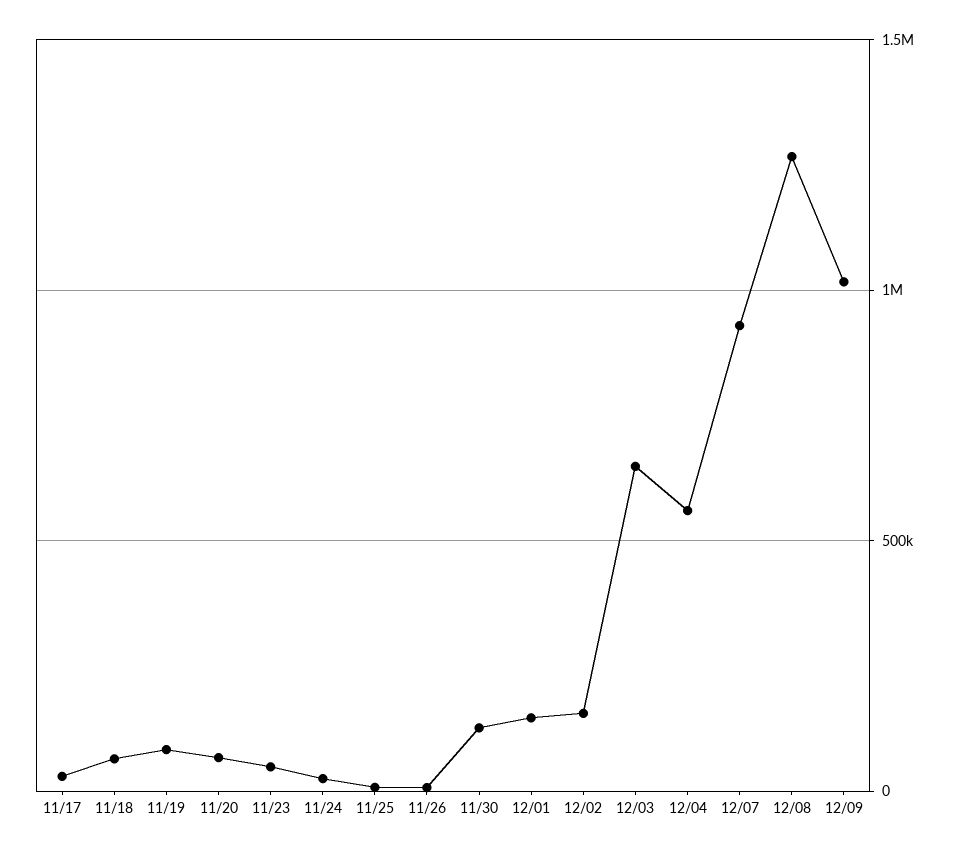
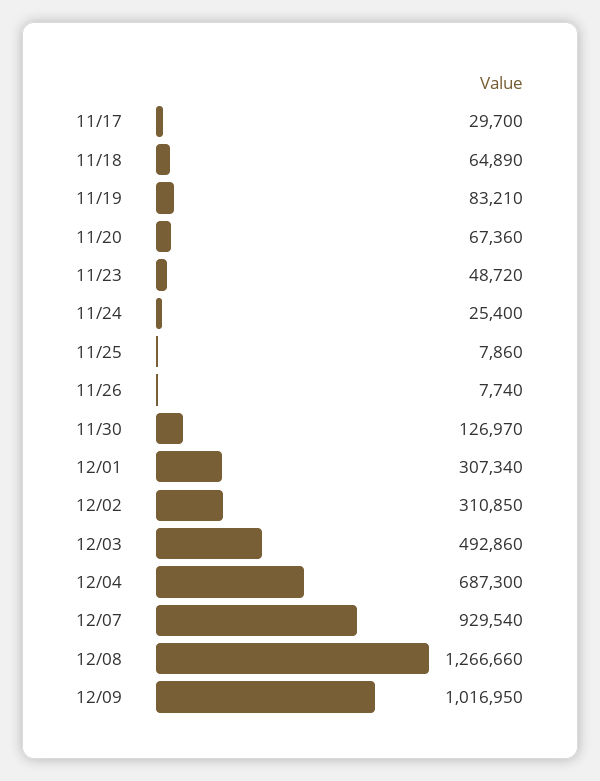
  {
    "11/17": 29700,
    "11/18": 64890,
    "11/19": 83210,
    "11/20": 67360,
    "11/23": 48720,
    "11/24": 25400,
    "11/25": 7860,
    "11/26": 7740,
    "11/30": 126970,
-   "12/01": 150000,
+   "12/01": 307340,
-   "12/02": 150000,
+   "12/02": 310850,
-   "12/03": 650000,
+   "12/03": 492860,
-   "12/04": 550000,
+   "12/04": 687300,
    "12/07": 929540,
    "12/08": 1266660,
    "12/09": 1016950
  }

